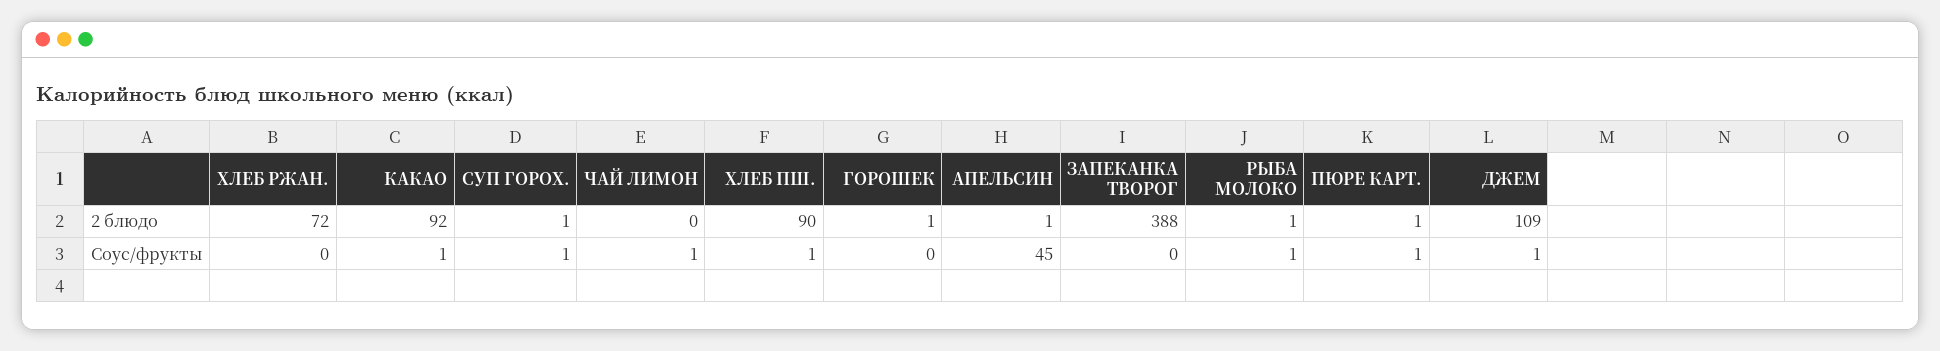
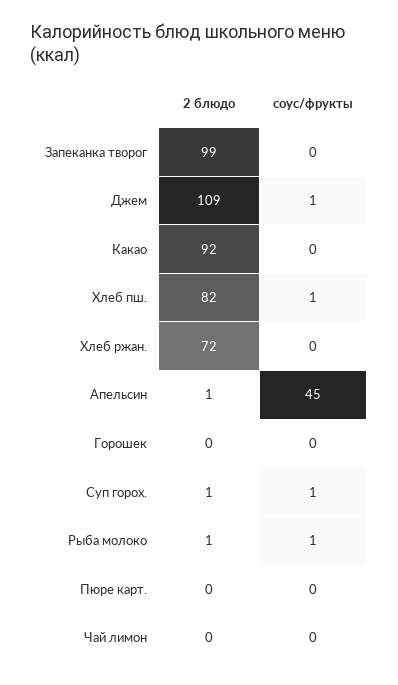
  {
    "ХЛЕБ РЖАН.": {
      "2 блюдо": 72,
      "Соус/фрукты": 0
    },
    "КАКАО": {
      "2 блюдо": 92,
-     "Соус/фрукты": 1
+     "Соус/фрукты": 0
    },
    "СУП ГОРОХ.": {
      "2 блюдо": 1,
      "Соус/фрукты": 1
    },
    "ЧАЙ ЛИМОН": {
      "2 блюдо": 0,
-     "Соус/фрукты": 1
+     "Соус/фрукты": 0
    },
    "ХЛЕБ ПШ.": {
-     "2 блюдо": 90,
+     "2 блюдо": 82,
      "Соус/фрукты": 1
    },
    "ГОРОШЕК": {
-     "2 блюдо": 1,
+     "2 блюдо": 0,
      "Соус/фрукты": 0
    },
    "АПЕЛЬСИН": {
      "2 блюдо": 1,
      "Соус/фрукты": 45
    },
    "ЗАПЕКАНКА ТВОРОГ": {
-     "2 блюдо": 388,
+     "2 блюдо": 99,
      "Соус/фрукты": 0
    },
    "РЫБА МОЛОКО": {
      "2 блюдо": 1,
      "Соус/фрукты": 1
    },
    "ПЮРЕ КАРТ.": {
-     "2 блюдо": 1,
+     "2 блюдо": 0,
-     "Соус/фрукты": 1
+     "Соус/фрукты": 0
    },
    "ДЖЕМ": {
      "2 блюдо": 109,
      "Соус/фрукты": 1
    }
  }

